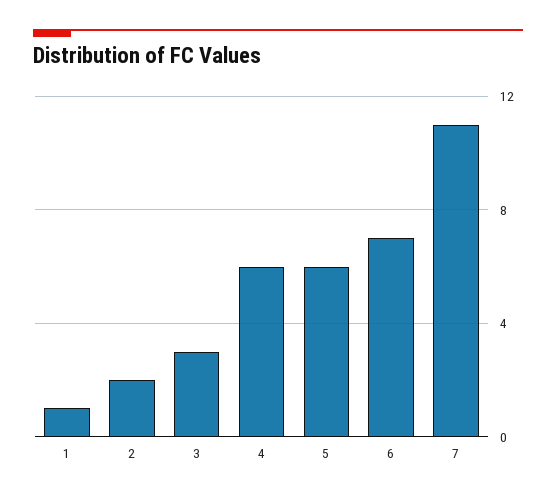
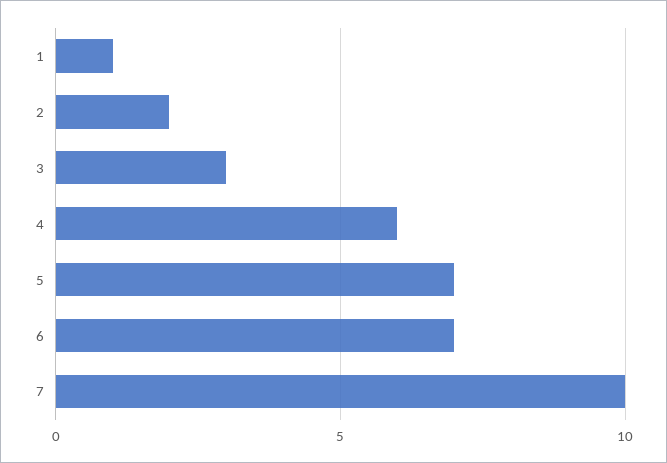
  {
    "1": 1,
    "2": 2,
    "3": 3,
    "4": 6,
-   "5": 6,
+   "5": 7,
    "6": 7,
-   "7": 11
+   "7": 10
  }

